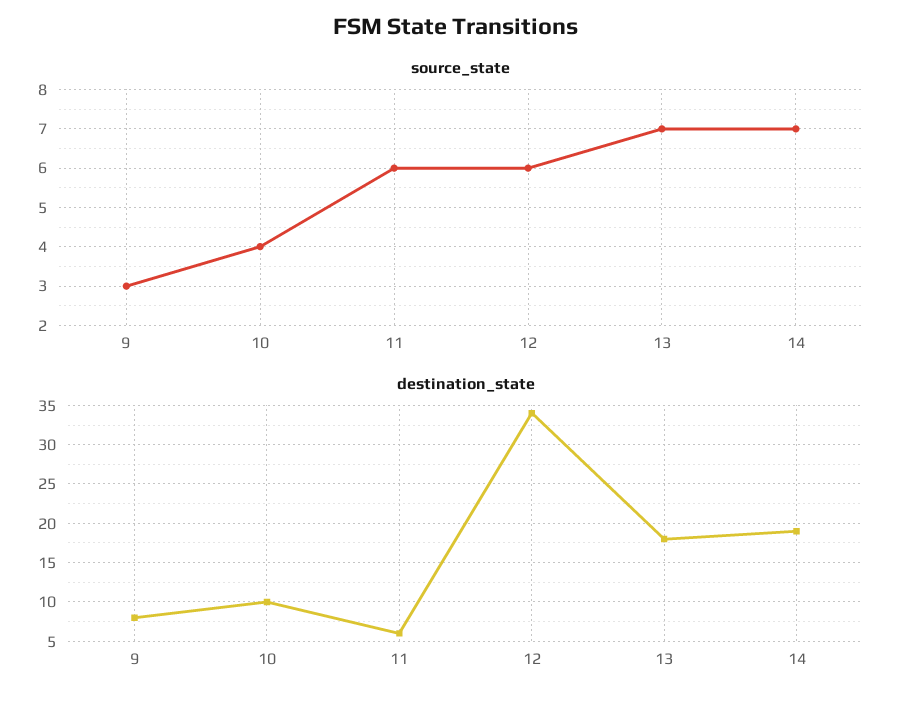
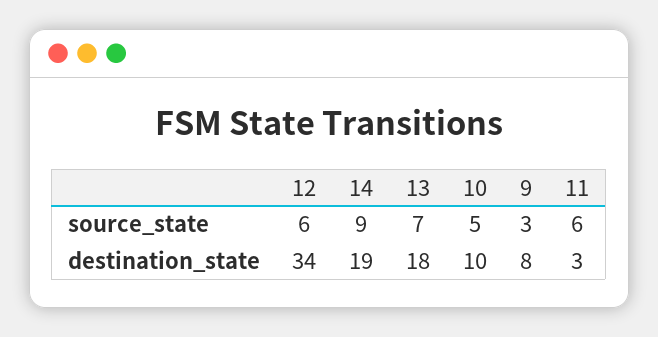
  {
    "source_state": {
      "9": 3,
-     "10": 4,
+     "10": 5,
      "11": 6,
      "12": 6,
      "13": 7,
-     "14": 7
+     "14": 9
    },
    "destination_state": {
      "9": 8,
      "10": 10,
-     "11": 6,
+     "11": 3,
      "12": 34,
      "13": 18,
      "14": 19
    }
  }

